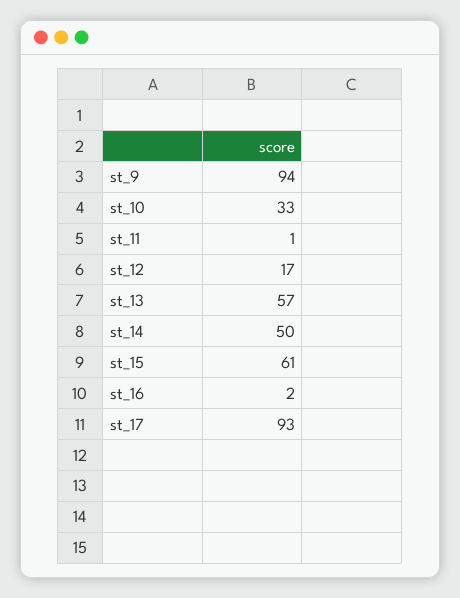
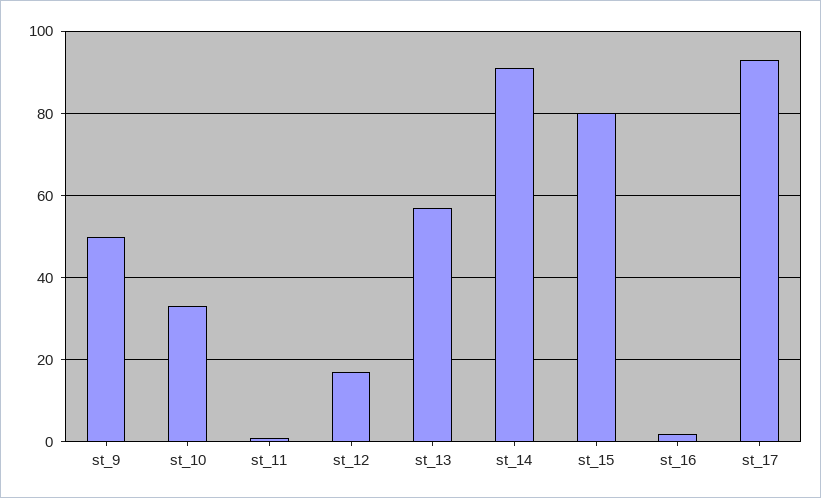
  {
-   "st_9": 94,
+   "st_9": 50,
    "st_10": 33,
    "st_11": 1,
    "st_12": 17,
    "st_13": 57,
-   "st_14": 50,
+   "st_14": 90,
-   "st_15": 61,
+   "st_15": 80,
    "st_16": 2,
    "st_17": 93
  }

